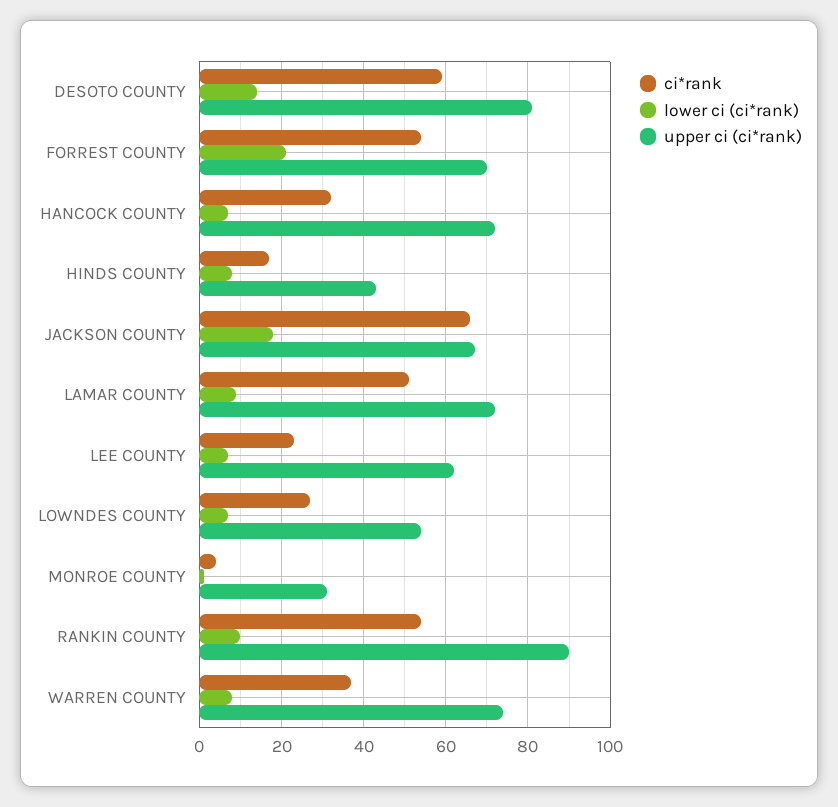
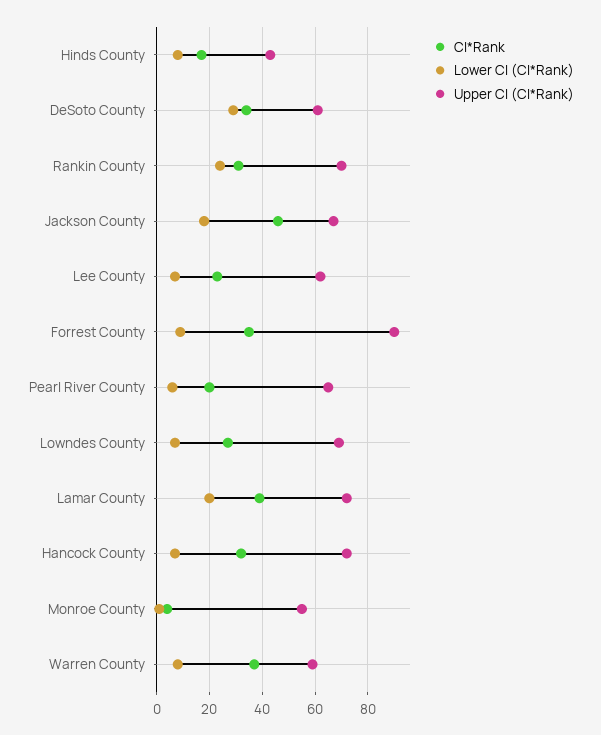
  {
    "ci*rank": {
-     "DESOTO COUNTY": 60,
+     "DESOTO COUNTY": 35,
-     "FORREST COUNTY": 55,
+     "FORREST COUNTY": 35,
      "HANCOCK COUNTY": 30,
      "HINDS COUNTY": 15,
-     "JACKSON COUNTY": 65,
+     "JACKSON COUNTY": 45,
-     "LAMAR COUNTY": 50,
+     "LAMAR COUNTY": 40,
      "LEE COUNTY": 25,
      "LOWNDES COUNTY": 25,
      "MONROE COUNTY": 5,
-     "RANKIN COUNTY": 55,
+     "RANKIN COUNTY": 30,
-     "WARREN COUNTY": 35
+     "WARREN COUNTY": 35,
+     "Pearl River County": 20
    },
    "lower ci (ci*rank)": {
-     "DESOTO COUNTY": 15,
+     "DESOTO COUNTY": 30,
-     "FORREST COUNTY": 20,
+     "FORREST COUNTY": 10,
      "HANCOCK COUNTY": 5,
      "HINDS COUNTY": 10,
      "JACKSON COUNTY": 20,
-     "LAMAR COUNTY": 10,
+     "LAMAR COUNTY": 20,
      "LEE COUNTY": 5,
      "LOWNDES COUNTY": 5,
      "MONROE COUNTY": 0,
-     "RANKIN COUNTY": 10,
+     "RANKIN COUNTY": 25,
-     "WARREN COUNTY": 10
+     "WARREN COUNTY": 10,
+     "Pearl River County": 5
    },
    "upper ci (ci*rank)": {
-     "DESOTO COUNTY": 80,
+     "DESOTO COUNTY": 60,
-     "FORREST COUNTY": 70,
+     "FORREST COUNTY": 90,
      "HANCOCK COUNTY": 70,
      "HINDS COUNTY": 45,
      "JACKSON COUNTY": 65,
      "LAMAR COUNTY": 70,
      "LEE COUNTY": 60,
-     "LOWNDES COUNTY": 55,
+     "LOWNDES COUNTY": 70,
-     "MONROE COUNTY": 30,
+     "MONROE COUNTY": 55,
-     "RANKIN COUNTY": 90,
+     "RANKIN COUNTY": 70,
-     "WARREN COUNTY": 75
+     "WARREN COUNTY": 60,
+     "Pearl River County": 65
    }
  }

